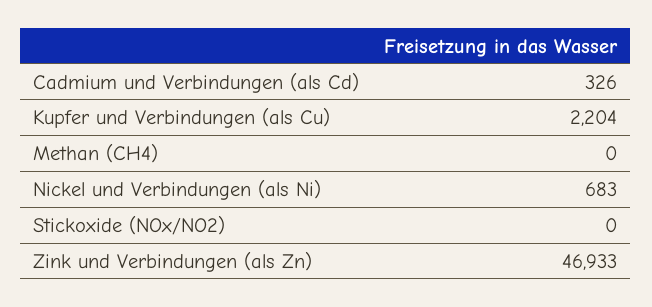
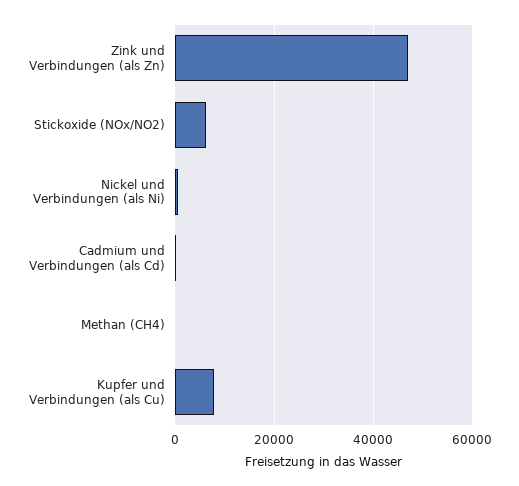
  {
    "Cadmium und Verbindungen (als Cd)": 326,
-   "Kupfer und Verbindungen (als Cu)": 2204,
+   "Kupfer und Verbindungen (als Cu)": 8000,
    "Methan (CH4)": 0,
    "Nickel und Verbindungen (als Ni)": 683,
-   "Stickoxide (NOx/NO2)": 0,
+   "Stickoxide (NOx/NO2)": 6000,
    "Zink und Verbindungen (als Zn)": 46933
  }

